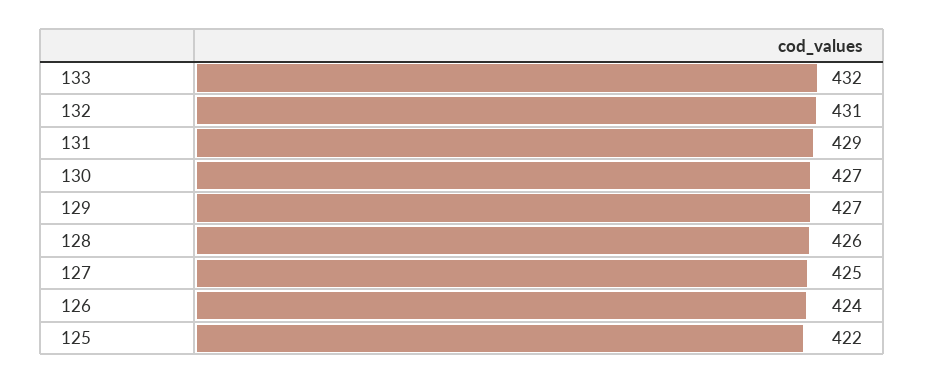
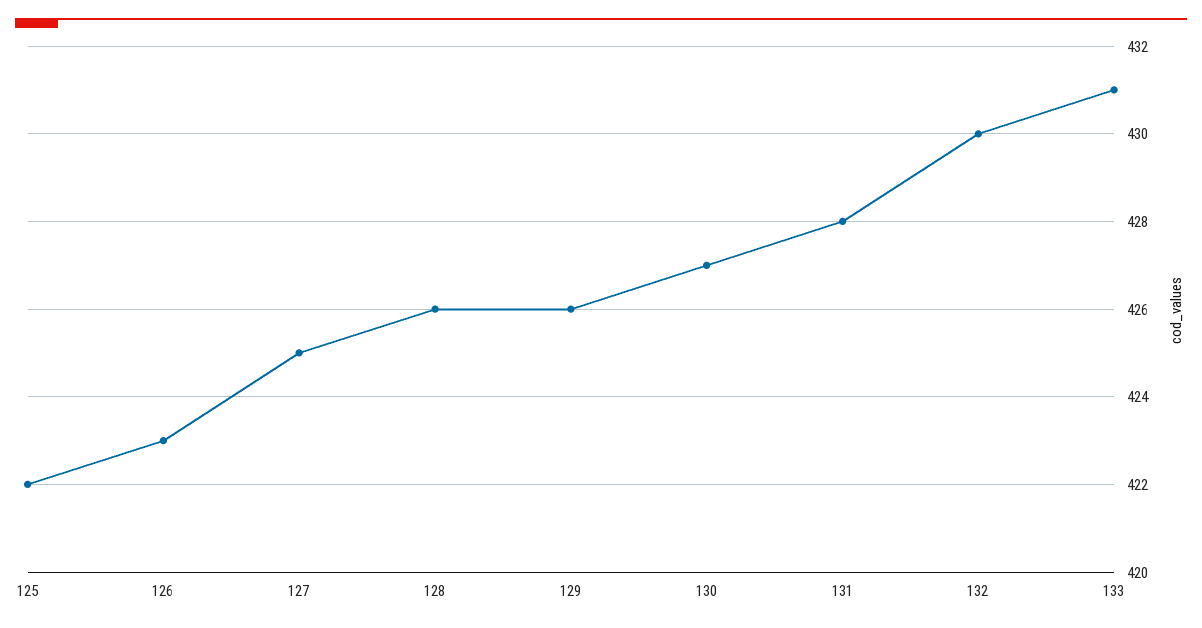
  {
-   "133": 432,
+   "133": 431,
-   "132": 431,
+   "132": 430,
-   "131": 429,
+   "131": 428,
    "130": 427,
-   "129": 427,
+   "129": 426,
    "128": 426,
    "127": 425,
-   "126": 424,
+   "126": 423,
    "125": 422
  }

